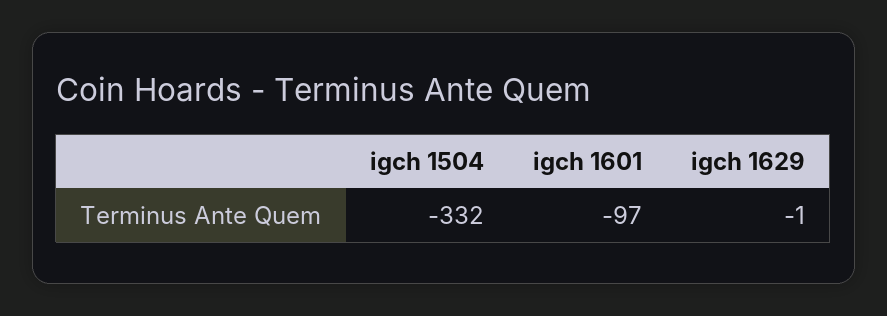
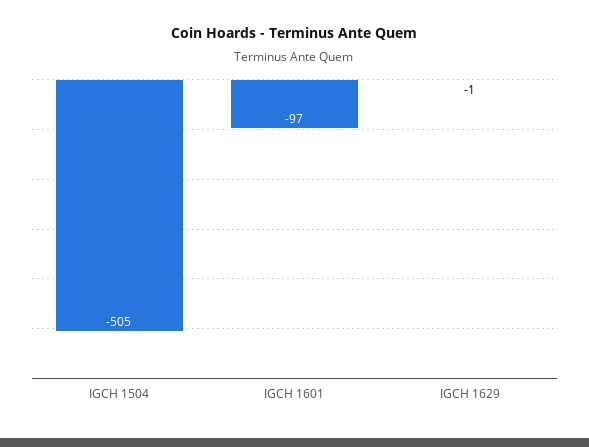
  {
-   "igch 1504": -332,
+   "igch 1504": -505,
    "igch 1601": -97,
    "igch 1629": -1
  }

